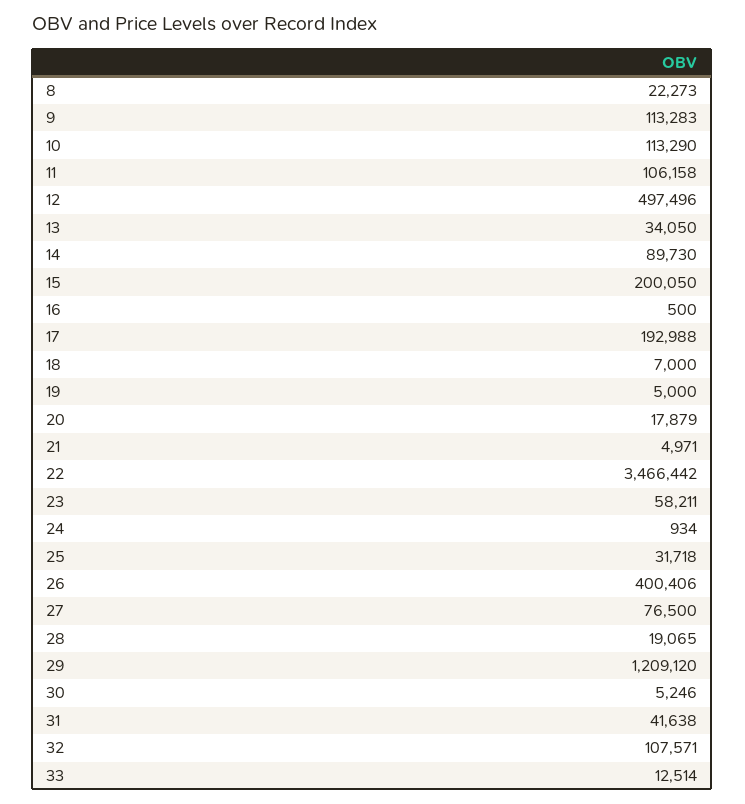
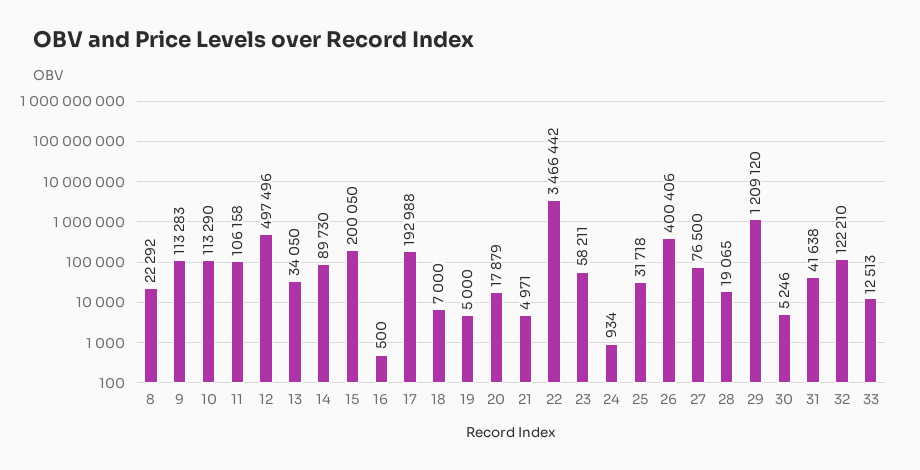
  {
-   "8": 22273,
+   "8": 22292,
    "9": 113283,
    "10": 113290,
    "11": 106158,
    "12": 497496,
    "13": 34050,
    "14": 89730,
    "15": 200050,
    "16": 500,
    "17": 192988,
    "18": 7000,
    "19": 5000,
    "20": 17879,
    "21": 4971,
    "22": 3466442,
    "23": 58211,
    "24": 934,
    "25": 31718,
    "26": 400406,
    "27": 76500,
    "28": 19065,
    "29": 1209120,
    "30": 5246,
    "31": 41638,
-   "32": 107571,
+   "32": 122210,
-   "33": 12514
+   "33": 12513
  }

